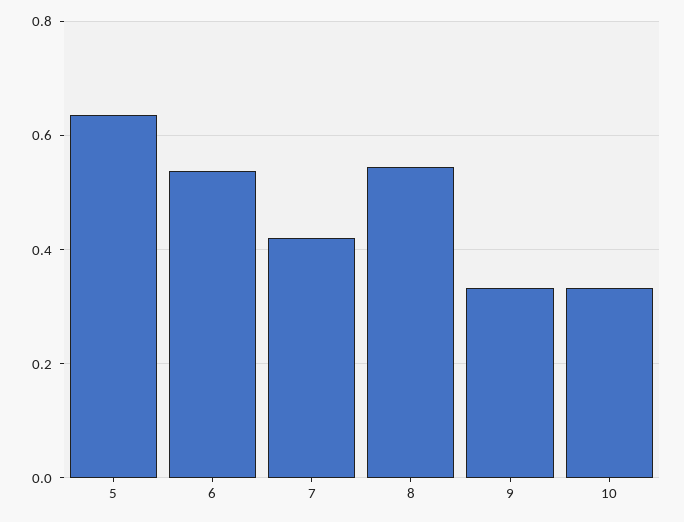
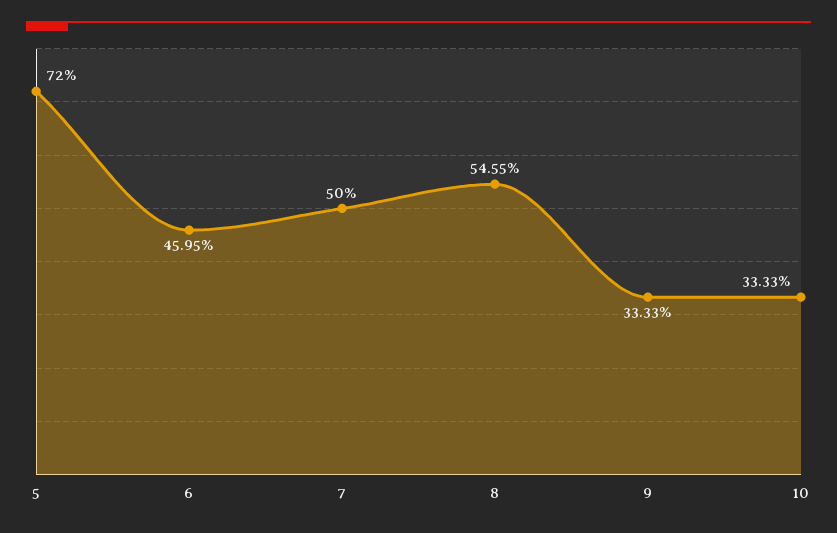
  {
-   "5": 0.64,
+   "5": 0.72,
-   "6": 0.54,
+   "6": 0.4595,
-   "7": 0.42,
+   "7": 0.5,
    "8": 0.5455,
    "9": 0.3333,
    "10": 0.3333
  }

